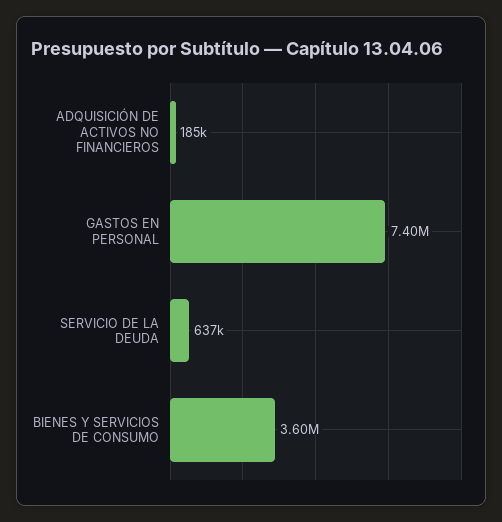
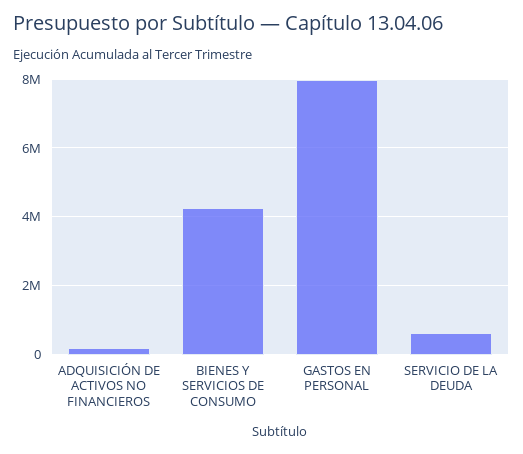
  {
    "ADQUISICIÓN DE ACTIVOS NO FINANCIEROS": 185000,
-   "GASTOS EN PERSONAL": 7400000,
+   "GASTOS EN PERSONAL": 8000000,
    "SERVICIO DE LA DEUDA": 637000,
-   "BIENES Y SERVICIOS DE CONSUMO": 3600000
+   "BIENES Y SERVICIOS DE CONSUMO": 4200000
  }

